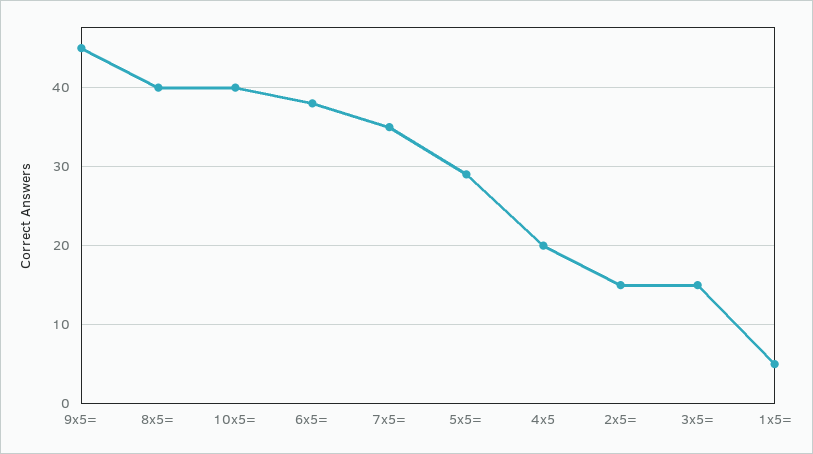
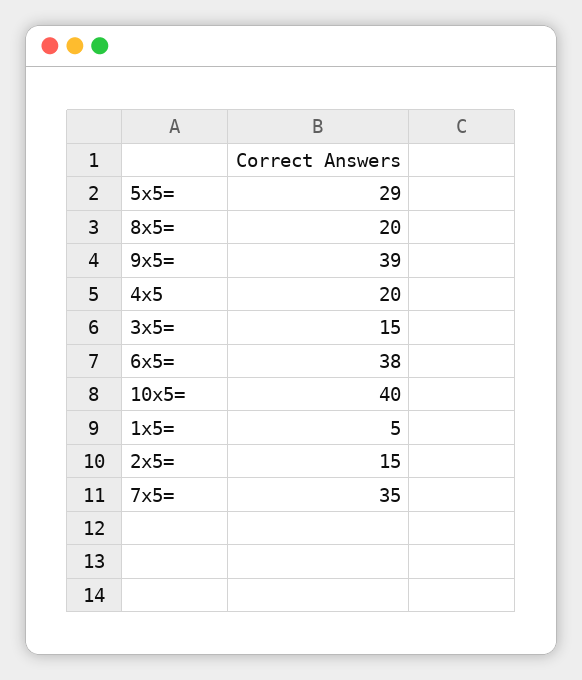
  {
-   "9x5=": 45,
+   "9x5=": 39,
-   "8x5=": 40,
+   "8x5=": 20,
    "10x5=": 40,
    "6x5=": 38,
    "7x5=": 35,
    "5x5=": 29,
    "4x5": 20,
    "2x5=": 15,
    "3x5=": 15,
    "1x5=": 5
  }

